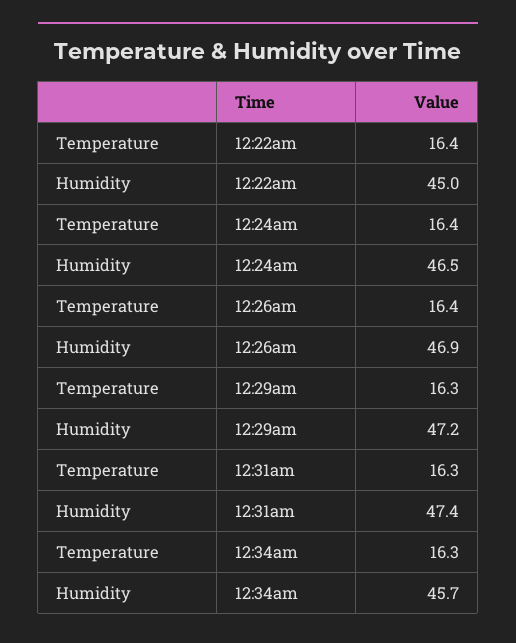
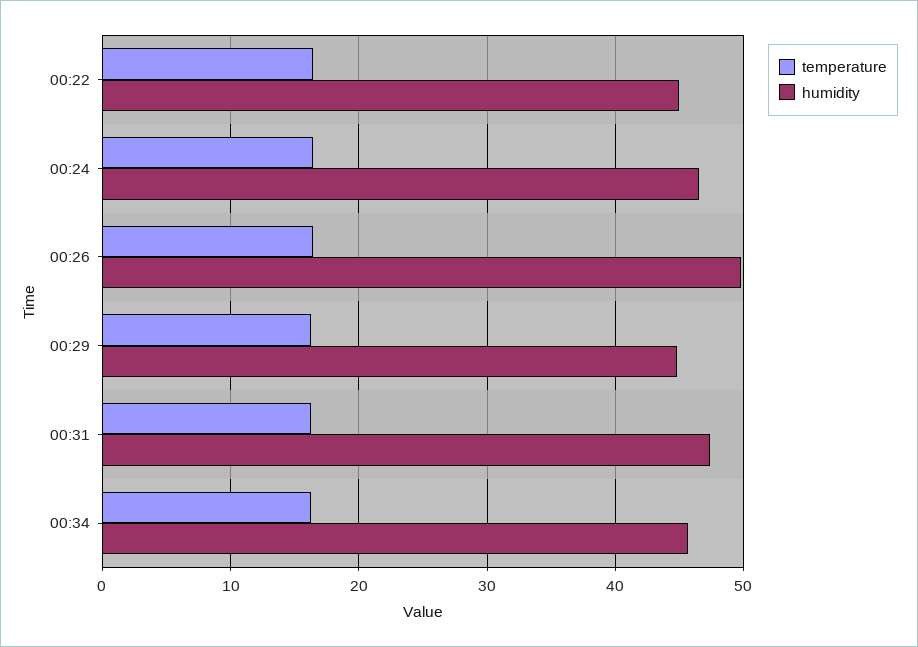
  {
    "Temperature": {
      "12:22am": 16.4,
      "12:24am": 16.4,
      "12:26am": 16.4,
      "12:29am": 16.3,
      "12:31am": 16.3,
      "12:34am": 16.3
    },
    "Humidity": {
      "12:22am": 45,
      "12:24am": 46.5,
-     "12:26am": 46.9,
+     "12:26am": 50,
-     "12:29am": 47.2,
+     "12:29am": 45,
      "12:31am": 47.4,
      "12:34am": 45.7
    }
  }

